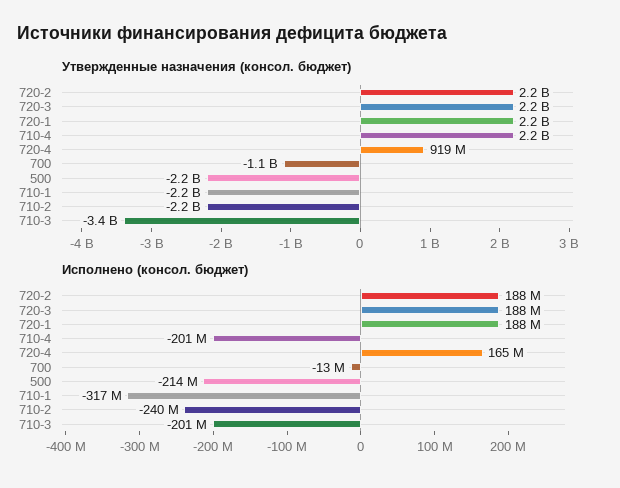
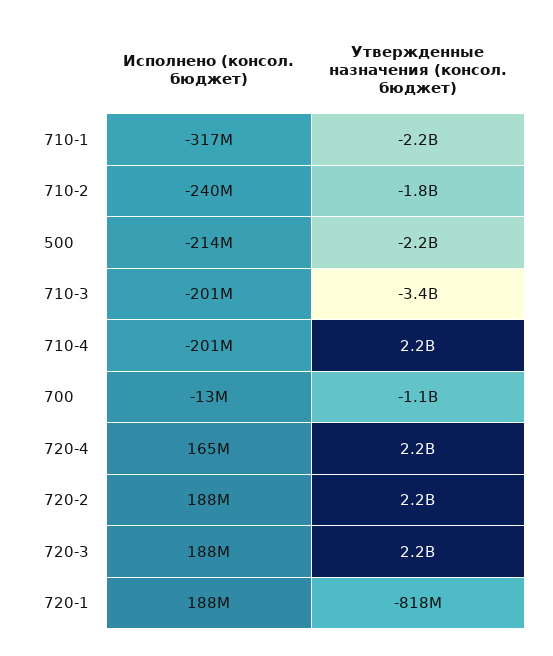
  {
    "Утвержденные назначения (консол. бюджет)": {
      "720-2": 2200000000,
      "720-3": 2200000000,
-     "720-1": 2200000000,
+     "720-1": -818000000,
      "710-4": 2200000000,
-     "720-4": 919000000,
+     "720-4": 2200000000,
      "700": -1100000000,
      "500": -2200000000,
      "710-1": -2200000000,
-     "710-2": -2200000000,
+     "710-2": -1800000000,
      "710-3": -3400000000
    },
    "Исполнено (консол. бюджет)": {
      "720-2": 188000000,
      "720-3": 188000000,
      "720-1": 188000000,
      "710-4": -201000000,
      "720-4": 165000000,
      "700": -13000000,
      "500": -214000000,
      "710-1": -317000000,
      "710-2": -240000000,
      "710-3": -201000000
    }
  }

